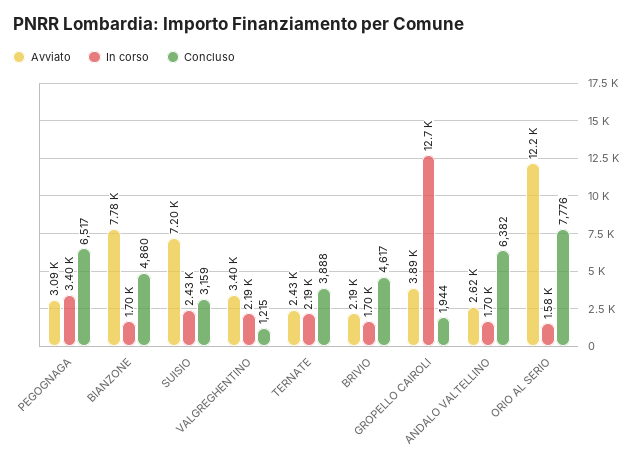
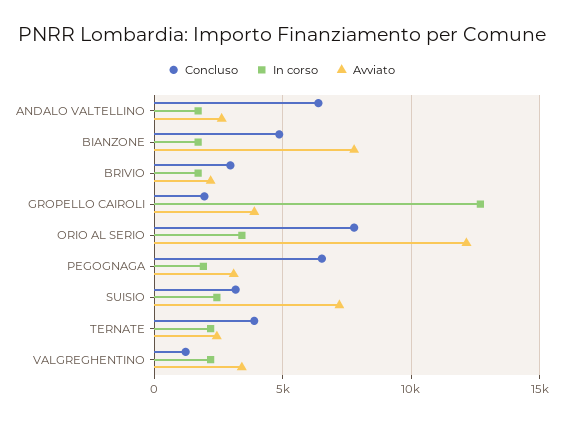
  {
    "Avviato": {
      "PEGOGNAGA": 3090,
      "BIANZONE": 7780,
      "SUISIO": 7200,
      "VALGREGHENTINO": 3400,
      "TERNATE": 2430,
      "BRIVIO": 2190,
      "GROPELLO CAIROLI": 3890,
      "ANDALO VALTELLINO": 2620,
      "ORIO AL SERIO": 12200
    },
    "In corso": {
-     "PEGOGNAGA": 3400,
+     "PEGOGNAGA": 2000,
      "BIANZONE": 1700,
      "SUISIO": 2430,
      "VALGREGHENTINO": 2190,
      "TERNATE": 2190,
      "BRIVIO": 1700,
      "GROPELLO CAIROLI": 12700,
      "ANDALO VALTELLINO": 1700,
-     "ORIO AL SERIO": 1580
+     "ORIO AL SERIO": 3500
    },
    "Concluso": {
      "PEGOGNAGA": 6517,
      "BIANZONE": 4860,
      "SUISIO": 3159,
      "VALGREGHENTINO": 1215,
      "TERNATE": 3888,
-     "BRIVIO": 4617,
+     "BRIVIO": 3000,
      "GROPELLO CAIROLI": 1944,
      "ANDALO VALTELLINO": 6382,
      "ORIO AL SERIO": 7776
    }
  }

